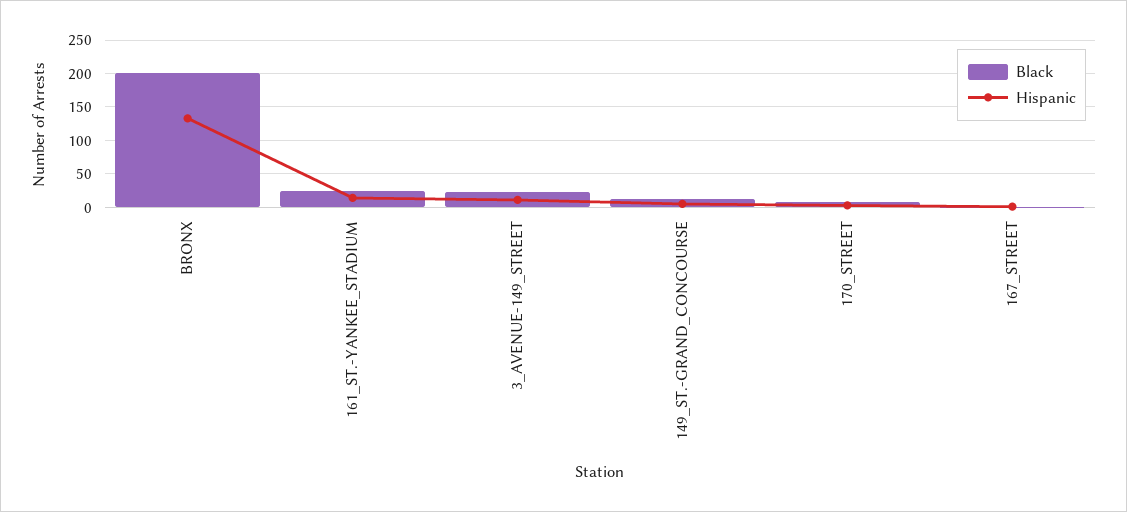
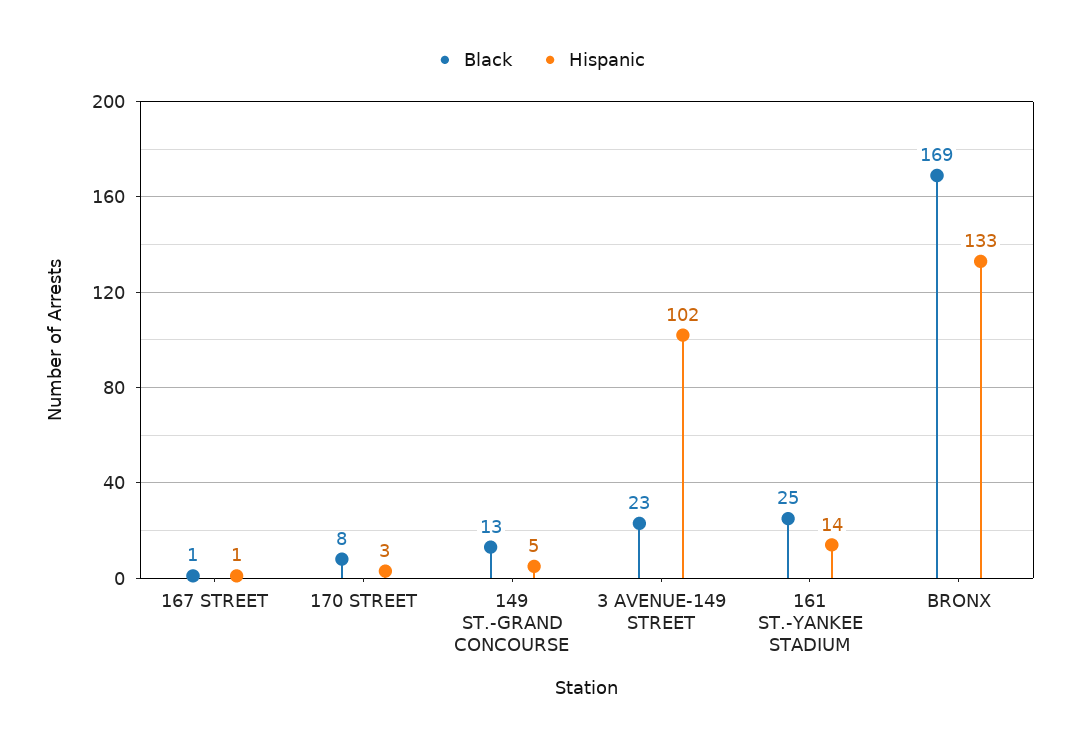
  {
    "Black": {
-     "BRONX": 200,
+     "BRONX": 169,
      "161_ST.-YANKEE_STADIUM": 25,
      "3_AVENUE-149_STREET": 23,
      "149_ST.-GRAND_CONCOURSE": 13,
      "170_STREET": 8,
      "167_STREET": 1
    },
    "Hispanic": {
      "BRONX": 133,
      "161_ST.-YANKEE_STADIUM": 14,
-     "3_AVENUE-149_STREET": 10,
+     "3_AVENUE-149_STREET": 102,
      "149_ST.-GRAND_CONCOURSE": 5,
      "170_STREET": 3,
      "167_STREET": 1
    }
  }

